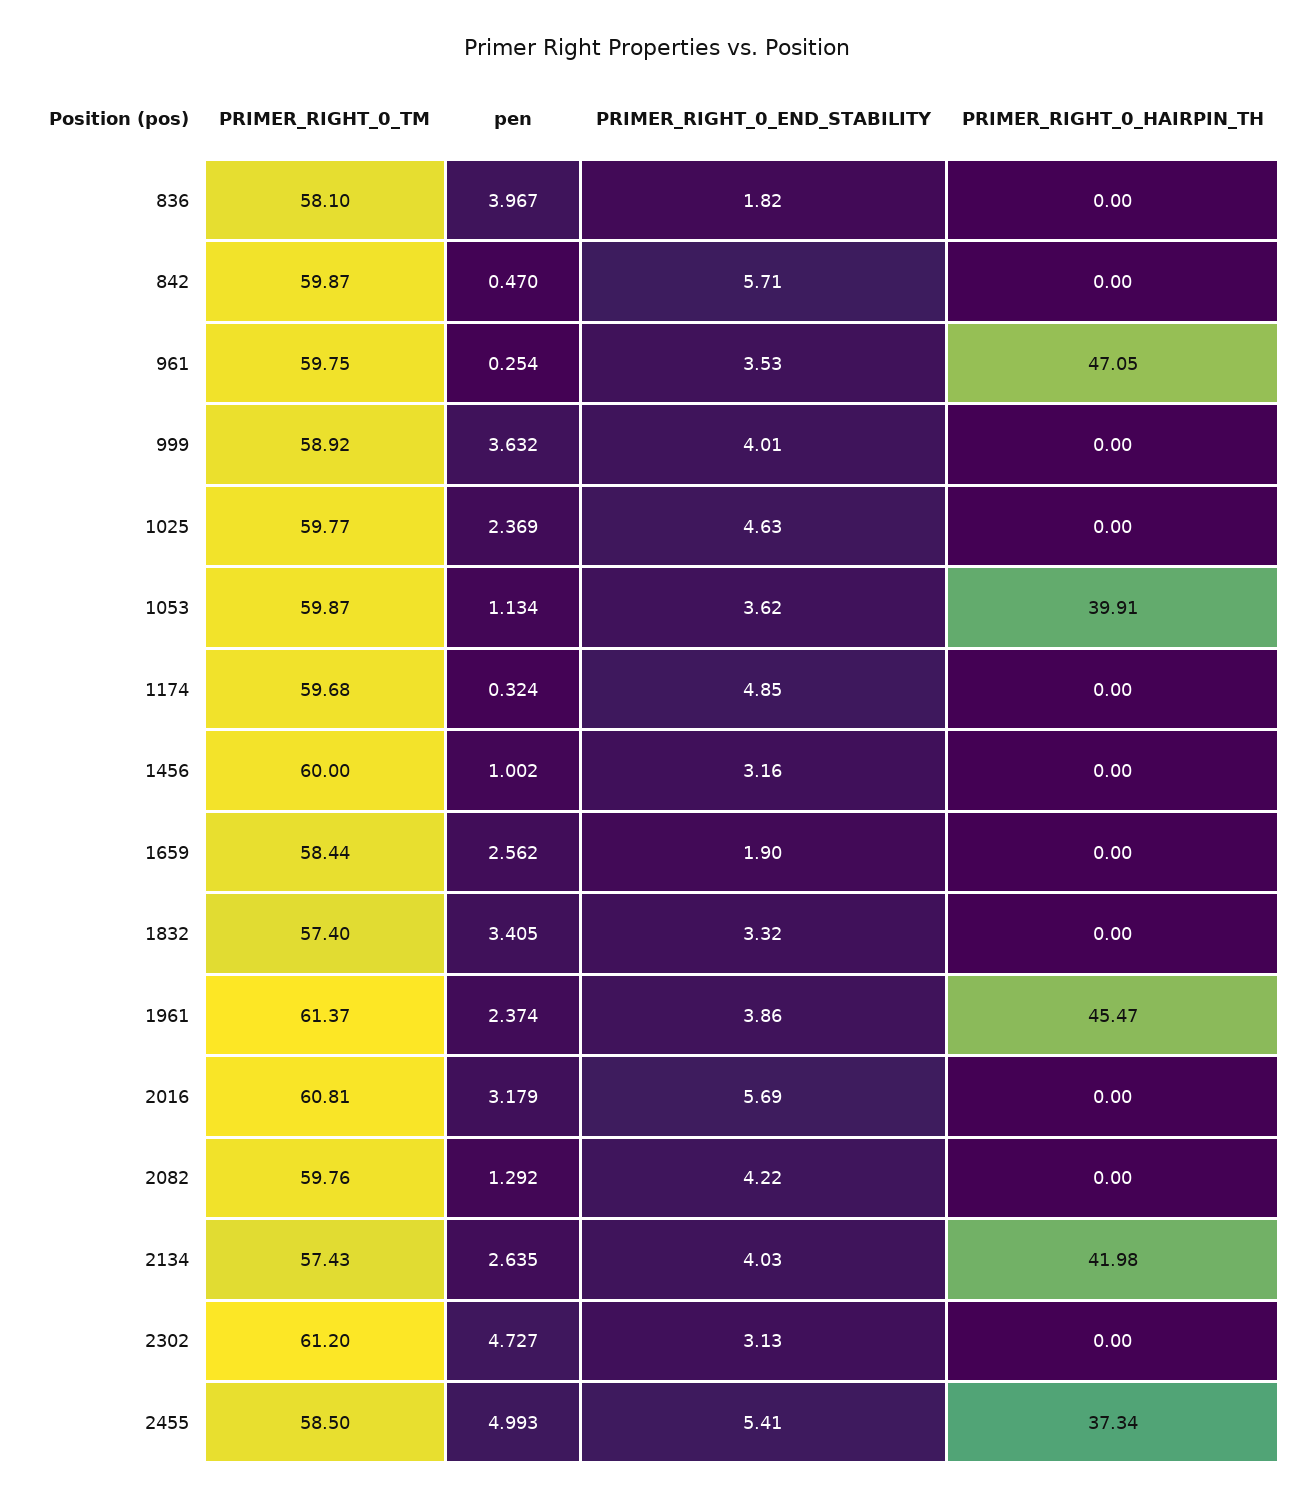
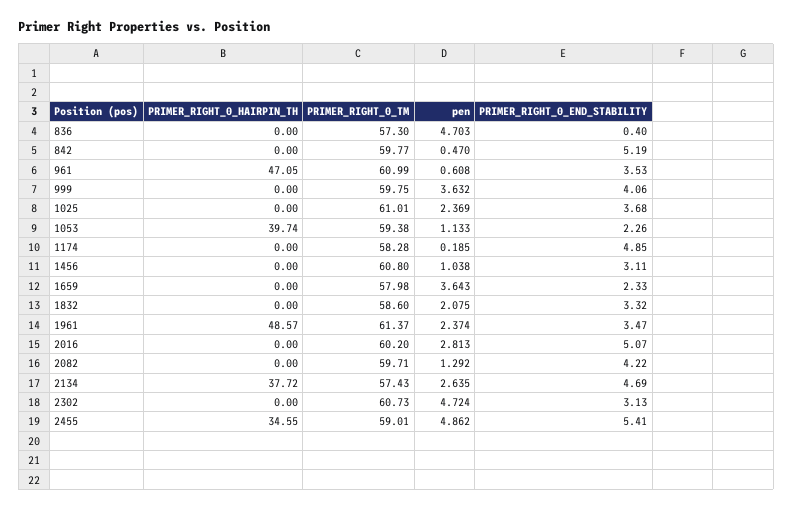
  {
    "PRIMER_RIGHT_0_TM": {
-     "836": 58.1,
+     "836": 57.3,
-     "842": 59.87,
+     "842": 59.77,
-     "961": 59.75,
+     "961": 60.99,
-     "999": 58.92,
+     "999": 59.75,
-     "1025": 59.77,
+     "1025": 61.01,
-     "1053": 59.87,
+     "1053": 59.38,
-     "1174": 59.68,
+     "1174": 58.28,
-     "1456": 60,
+     "1456": 60.8,
-     "1659": 58.44,
+     "1659": 57.98,
-     "1832": 57.4,
+     "1832": 58.6,
      "1961": 61.37,
-     "2016": 60.81,
+     "2016": 60.2,
-     "2082": 59.76,
+     "2082": 59.71,
      "2134": 57.43,
-     "2302": 61.2,
+     "2302": 60.73,
-     "2455": 58.5
+     "2455": 59.01
    },
    "pen": {
-     "836": 3.967,
+     "836": 4.703,
      "842": 0.47,
-     "961": 0.254,
+     "961": 0.608,
      "999": 3.632,
      "1025": 2.369,
-     "1053": 1.134,
+     "1053": 1.133,
-     "1174": 0.324,
+     "1174": 0.185,
-     "1456": 1.002,
+     "1456": 1.038,
-     "1659": 2.562,
+     "1659": 3.643,
-     "1832": 3.405,
+     "1832": 2.075,
      "1961": 2.374,
-     "2016": 3.179,
+     "2016": 2.813,
      "2082": 1.292,
      "2134": 2.635,
-     "2302": 4.727,
+     "2302": 4.724,
-     "2455": 4.993
+     "2455": 4.862
    },
    "PRIMER_RIGHT_0_END_STABILITY": {
-     "836": 1.82,
+     "836": 0.4,
-     "842": 5.71,
+     "842": 5.19,
      "961": 3.53,
-     "999": 4.01,
+     "999": 4.06,
-     "1025": 4.63,
+     "1025": 3.68,
-     "1053": 3.62,
+     "1053": 2.26,
      "1174": 4.85,
-     "1456": 3.16,
+     "1456": 3.11,
-     "1659": 1.9,
+     "1659": 2.33,
      "1832": 3.32,
-     "1961": 3.86,
+     "1961": 3.47,
-     "2016": 5.69,
+     "2016": 5.07,
      "2082": 4.22,
-     "2134": 4.03,
+     "2134": 4.69,
      "2302": 3.13,
      "2455": 5.41
    },
    "PRIMER_RIGHT_0_HAIRPIN_TH": {
      "836": 0,
      "842": 0,
      "961": 47.05,
      "999": 0,
      "1025": 0,
-     "1053": 39.91,
+     "1053": 39.74,
      "1174": 0,
      "1456": 0,
      "1659": 0,
      "1832": 0,
-     "1961": 45.47,
+     "1961": 48.57,
      "2016": 0,
      "2082": 0,
-     "2134": 41.98,
+     "2134": 37.72,
      "2302": 0,
-     "2455": 37.34
+     "2455": 34.55
    }
  }

